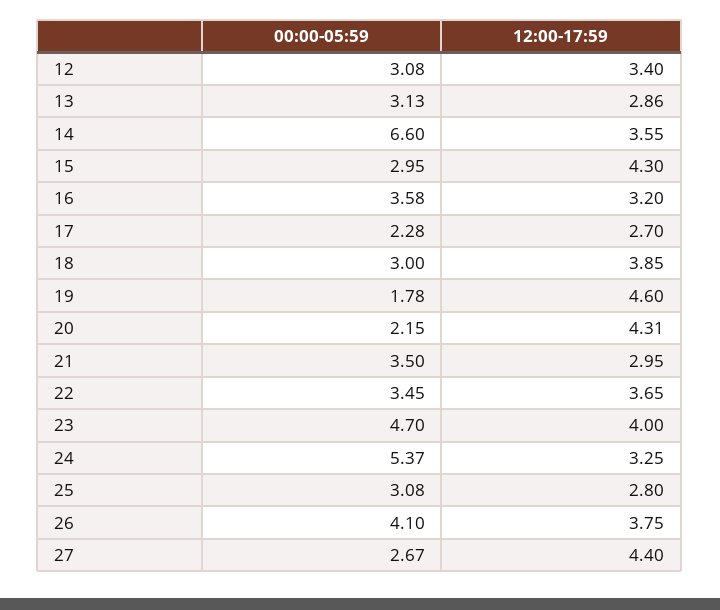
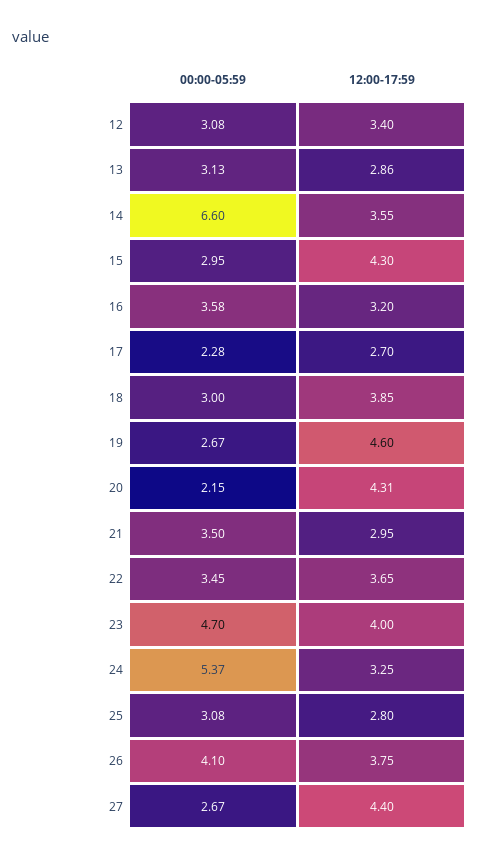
  {
    "00:00-05:59": {
      "12": 3.08,
      "13": 3.13,
      "14": 6.6,
      "15": 2.95,
      "16": 3.58,
      "17": 2.28,
      "18": 3,
-     "19": 1.78,
+     "19": 2.67,
      "20": 2.15,
      "21": 3.5,
      "22": 3.45,
      "23": 4.7,
      "24": 5.37,
      "25": 3.08,
      "26": 4.1,
      "27": 2.67
    },
    "12:00-17:59": {
      "12": 3.4,
      "13": 2.86,
      "14": 3.55,
      "15": 4.3,
      "16": 3.2,
      "17": 2.7,
      "18": 3.85,
      "19": 4.6,
      "20": 4.31,
      "21": 2.95,
      "22": 3.65,
      "23": 4,
      "24": 3.25,
      "25": 2.8,
      "26": 3.75,
      "27": 4.4
    }
  }

